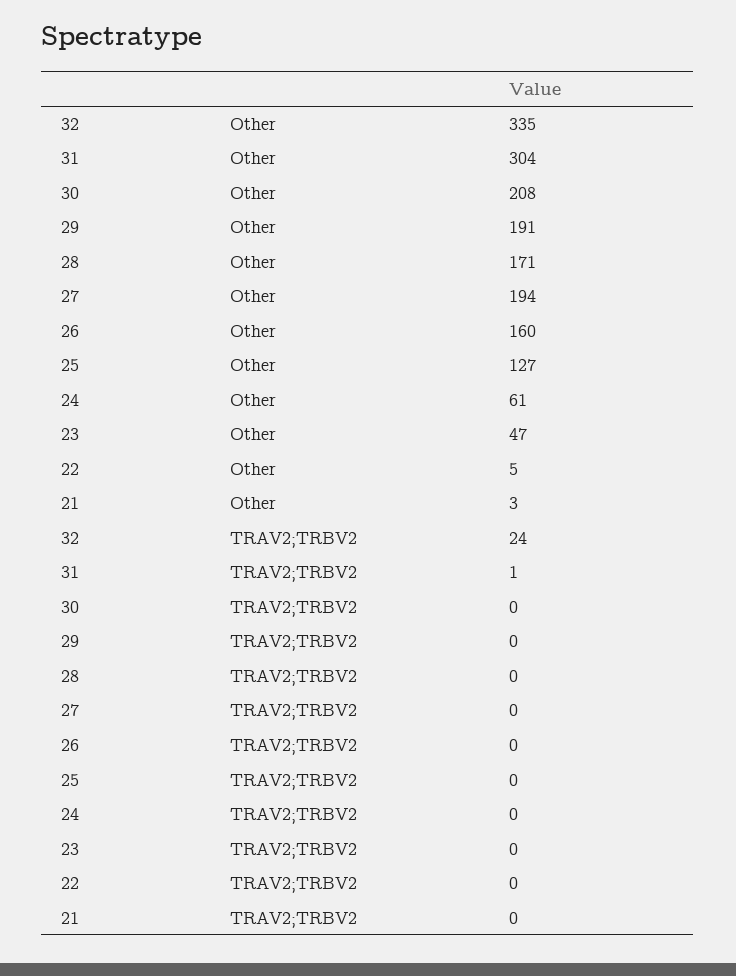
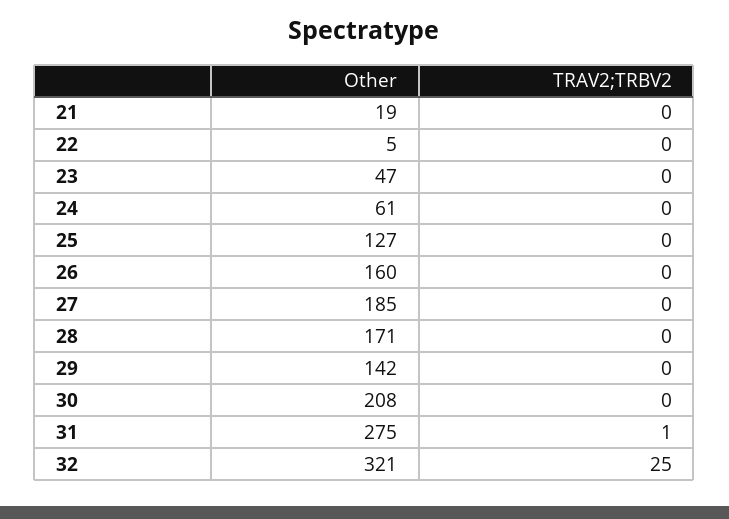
  {
    "32": {
-     "Other": 335,
+     "Other": 321,
-     "TRAV2;TRBV2": 24
+     "TRAV2;TRBV2": 25
    },
    "31": {
-     "Other": 304,
+     "Other": 275,
      "TRAV2;TRBV2": 1
    },
    "30": {
      "Other": 208,
      "TRAV2;TRBV2": 0
    },
    "29": {
-     "Other": 191,
+     "Other": 142,
      "TRAV2;TRBV2": 0
    },
    "28": {
      "Other": 171,
      "TRAV2;TRBV2": 0
    },
    "27": {
-     "Other": 194,
+     "Other": 185,
      "TRAV2;TRBV2": 0
    },
    "26": {
      "Other": 160,
      "TRAV2;TRBV2": 0
    },
    "25": {
      "Other": 127,
      "TRAV2;TRBV2": 0
    },
    "24": {
      "Other": 61,
      "TRAV2;TRBV2": 0
    },
    "23": {
      "Other": 47,
      "TRAV2;TRBV2": 0
    },
    "22": {
      "Other": 5,
      "TRAV2;TRBV2": 0
    },
    "21": {
-     "Other": 3,
+     "Other": 19,
      "TRAV2;TRBV2": 0
    }
  }

